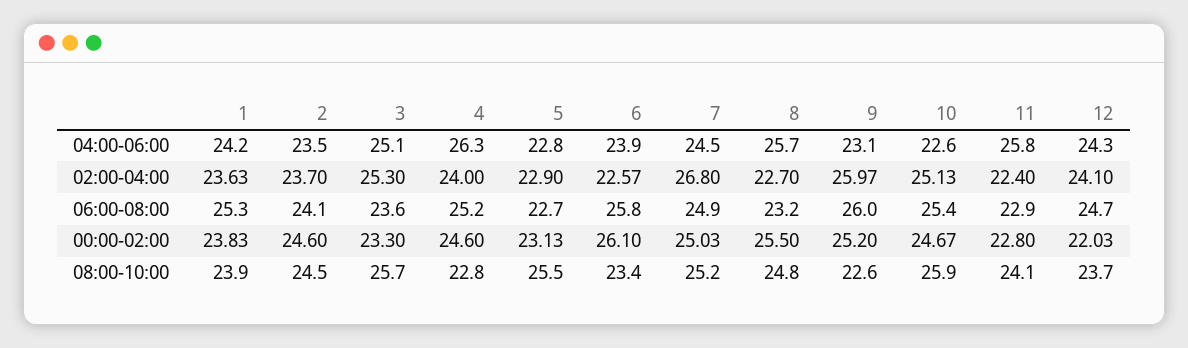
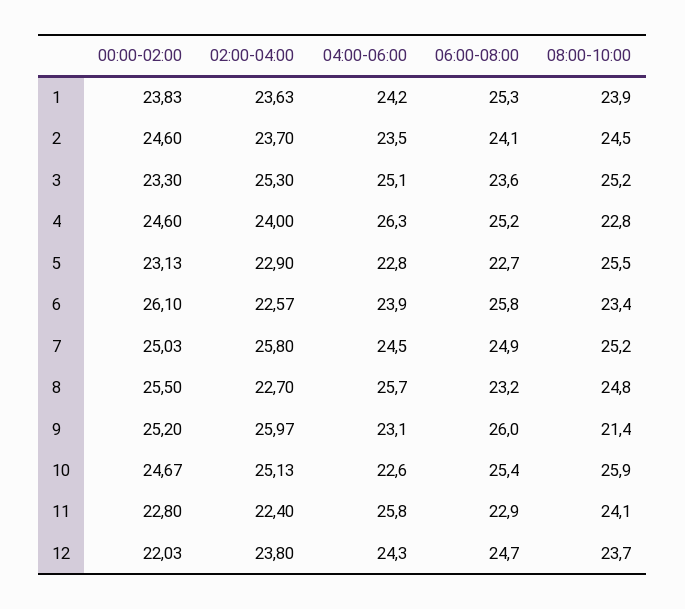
  {
    "1": {
      "04:00-06:00": 24.2,
      "02:00-04:00": 23.63,
      "06:00-08:00": 25.3,
      "00:00-02:00": 23.83,
      "08:00-10:00": 23.9
    },
    "2": {
      "04:00-06:00": 23.5,
      "02:00-04:00": 23.7,
      "06:00-08:00": 24.1,
      "00:00-02:00": 24.6,
      "08:00-10:00": 24.5
    },
    "3": {
      "04:00-06:00": 25.1,
      "02:00-04:00": 25.3,
      "06:00-08:00": 23.6,
      "00:00-02:00": 23.3,
-     "08:00-10:00": 25.7
+     "08:00-10:00": 25.2
    },
    "4": {
      "04:00-06:00": 26.3,
      "02:00-04:00": 24,
      "06:00-08:00": 25.2,
      "00:00-02:00": 24.6,
      "08:00-10:00": 22.8
    },
    "5": {
      "04:00-06:00": 22.8,
      "02:00-04:00": 22.9,
      "06:00-08:00": 22.7,
      "00:00-02:00": 23.13,
      "08:00-10:00": 25.5
    },
    "6": {
      "04:00-06:00": 23.9,
      "02:00-04:00": 22.57,
      "06:00-08:00": 25.8,
      "00:00-02:00": 26.1,
      "08:00-10:00": 23.4
    },
    "7": {
      "04:00-06:00": 24.5,
-     "02:00-04:00": 26.8,
+     "02:00-04:00": 25.8,
      "06:00-08:00": 24.9,
      "00:00-02:00": 25.03,
      "08:00-10:00": 25.2
    },
    "8": {
      "04:00-06:00": 25.7,
      "02:00-04:00": 22.7,
      "06:00-08:00": 23.2,
      "00:00-02:00": 25.5,
      "08:00-10:00": 24.8
    },
    "9": {
      "04:00-06:00": 23.1,
      "02:00-04:00": 25.97,
      "06:00-08:00": 26,
      "00:00-02:00": 25.2,
-     "08:00-10:00": 22.6
+     "08:00-10:00": 21.4
    },
    "10": {
      "04:00-06:00": 22.6,
      "02:00-04:00": 25.13,
      "06:00-08:00": 25.4,
      "00:00-02:00": 24.67,
      "08:00-10:00": 25.9
    },
    "11": {
      "04:00-06:00": 25.8,
      "02:00-04:00": 22.4,
      "06:00-08:00": 22.9,
      "00:00-02:00": 22.8,
      "08:00-10:00": 24.1
    },
    "12": {
      "04:00-06:00": 24.3,
-     "02:00-04:00": 24.1,
+     "02:00-04:00": 23.8,
      "06:00-08:00": 24.7,
      "00:00-02:00": 22.03,
      "08:00-10:00": 23.7
    }
  }

